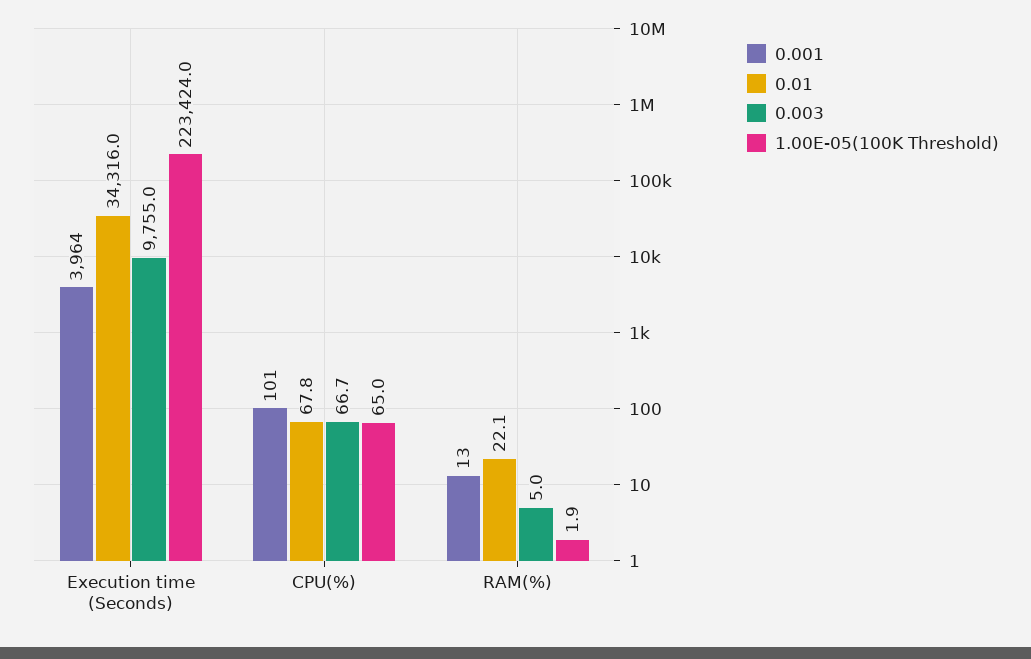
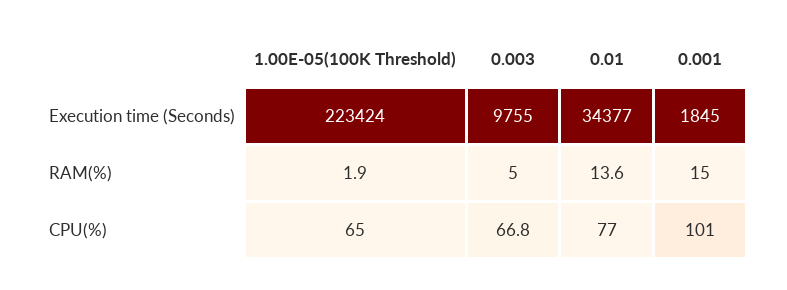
  {
    "0.001": {
-     "Execution time (Seconds)": 3964,
+     "Execution time (Seconds)": 1845,
      "CPU(%)": 101,
-     "RAM(%)": 13
+     "RAM(%)": 15
    },
    "0.01": {
-     "Execution time (Seconds)": 34316,
+     "Execution time (Seconds)": 34377,
-     "CPU(%)": 67.8,
+     "CPU(%)": 77,
-     "RAM(%)": 22.1
+     "RAM(%)": 13.6
    },
    "0.003": {
      "Execution time (Seconds)": 9755,
-     "CPU(%)": 66.7,
+     "CPU(%)": 66.8,
      "RAM(%)": 5
    },
    "1.00E-05(100K Threshold)": {
      "Execution time (Seconds)": 223424,
      "CPU(%)": 65,
      "RAM(%)": 1.9
    }
  }

